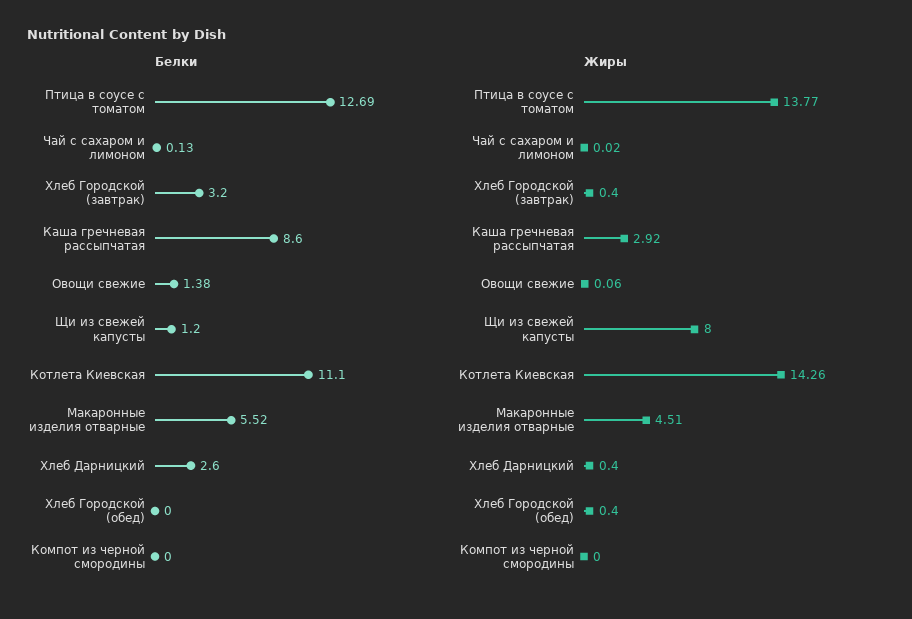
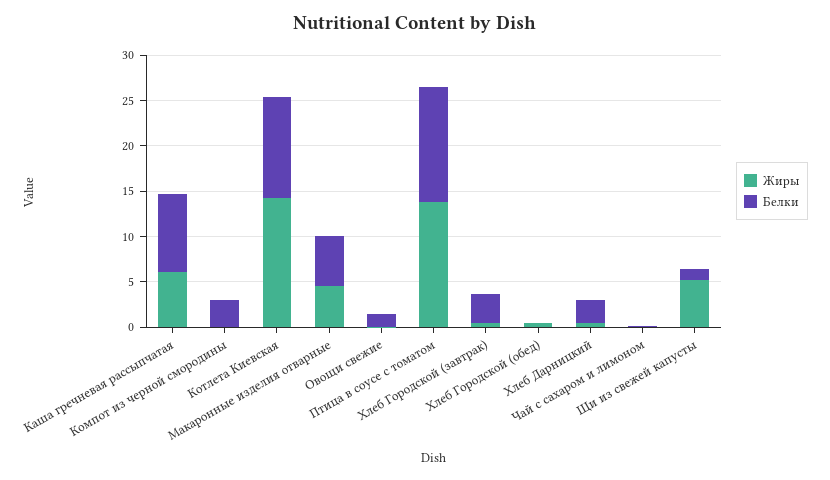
  {
    "Белки": {
      "Птица в соусе с томатом": 12.69,
      "Чай с сахаром и лимоном": 0.13,
      "Хлеб Городской (завтрак)": 3.2,
      "Каша гречневая рассыпчатая": 8.6,
      "Овощи свежие": 1.38,
      "Щи из свежей капусты": 1.2,
      "Котлета Киевская": 11.1,
      "Макаронные изделия отварные": 5.52,
      "Хлеб Дарницкий": 2.6,
      "Хлеб Городской (обед)": 0,
-     "Компот из черной смородины": 0
+     "Компот из черной смородины": 3
    },
    "Жиры": {
      "Птица в соусе с томатом": 13.77,
      "Чай с сахаром и лимоном": 0.02,
      "Хлеб Городской (завтрак)": 0.4,
-     "Каша гречневая рассыпчатая": 2.92,
+     "Каша гречневая рассыпчатая": 6,
      "Овощи свежие": 0.06,
-     "Щи из свежей капусты": 8,
+     "Щи из свежей капусты": 5,
      "Котлета Киевская": 14.26,
      "Макаронные изделия отварные": 4.51,
      "Хлеб Дарницкий": 0.4,
      "Хлеб Городской (обед)": 0.4,
      "Компот из черной смородины": 0
    }
  }

